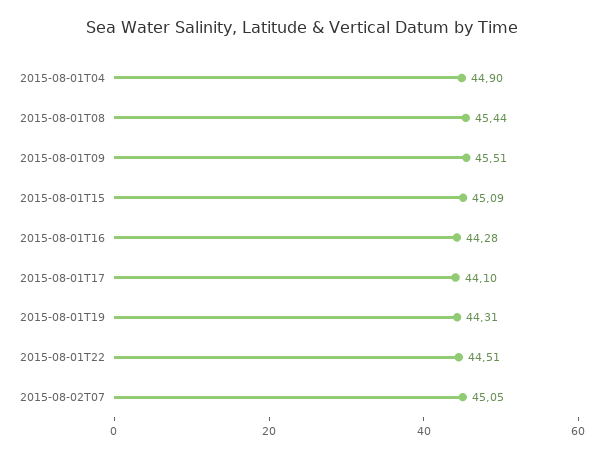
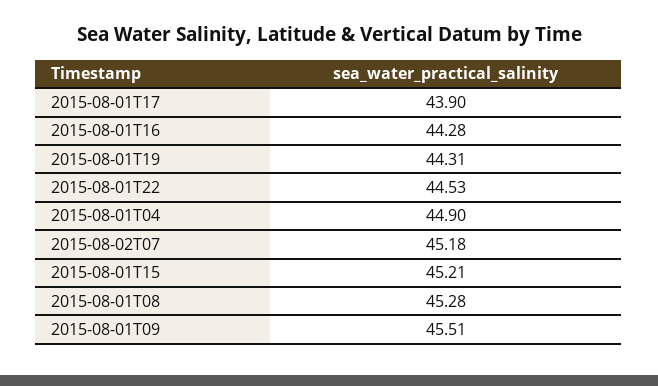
  {
    "2015-08-01T04": 44.9,
-   "2015-08-01T08": 45.44,
+   "2015-08-01T08": 45.28,
    "2015-08-01T09": 45.51,
-   "2015-08-01T15": 45.09,
+   "2015-08-01T15": 45.21,
    "2015-08-01T16": 44.28,
-   "2015-08-01T17": 44.1,
+   "2015-08-01T17": 43.9,
    "2015-08-01T19": 44.31,
-   "2015-08-01T22": 44.51,
+   "2015-08-01T22": 44.53,
-   "2015-08-02T07": 45.05
+   "2015-08-02T07": 45.18
  }

